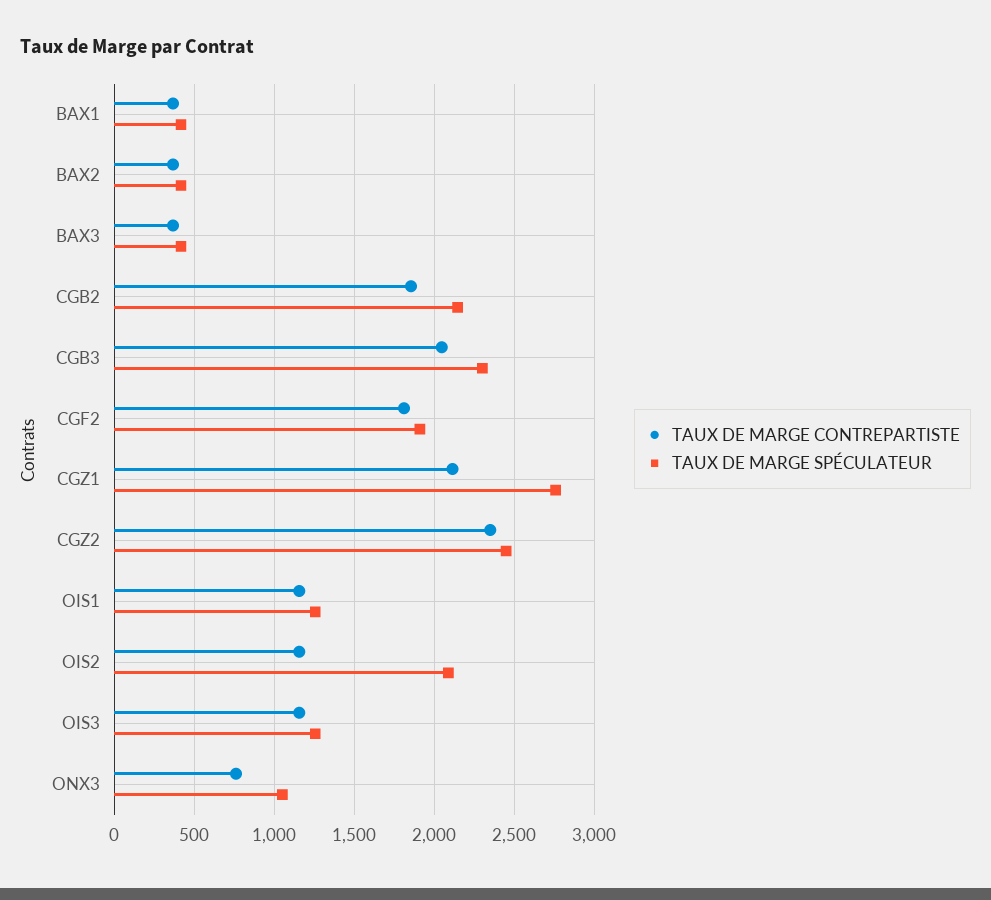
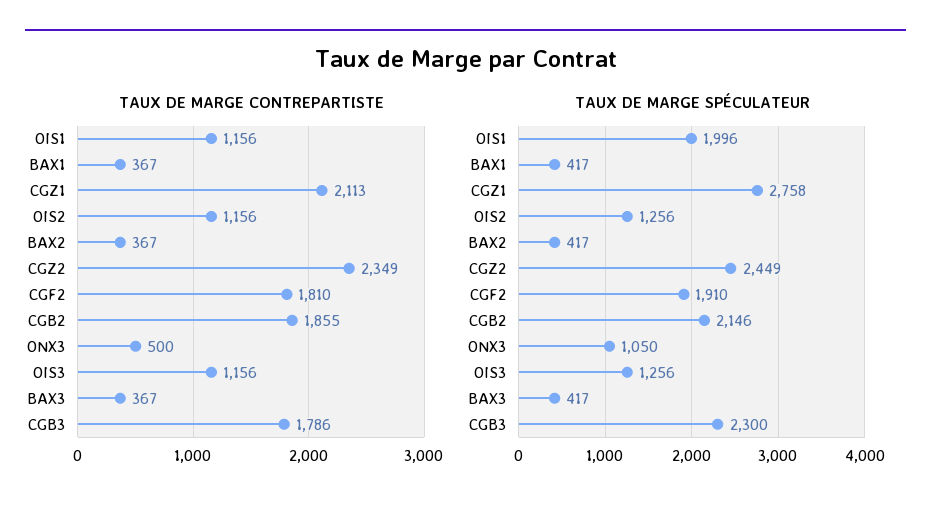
  {
    "TAUX DE MARGE CONTREPARTISTE": {
      "BAX1": 367,
      "BAX2": 367,
      "BAX3": 367,
      "CGB2": 1855,
-     "CGB3": 2050,
+     "CGB3": 1786,
      "CGF2": 1810,
      "CGZ1": 2113,
      "CGZ2": 2349,
      "OIS1": 1156,
      "OIS2": 1156,
      "OIS3": 1156,
-     "ONX3": 750
+     "ONX3": 500
    },
    "TAUX DE MARGE SPÉCULATEUR": {
      "BAX1": 417,
      "BAX2": 417,
      "BAX3": 417,
      "CGB2": 2146,
      "CGB3": 2300,
      "CGF2": 1910,
      "CGZ1": 2758,
      "CGZ2": 2449,
-     "OIS1": 1250,
+     "OIS1": 1996,
-     "OIS2": 2100,
+     "OIS2": 1256,
      "OIS3": 1256,
      "ONX3": 1050
    }
  }

